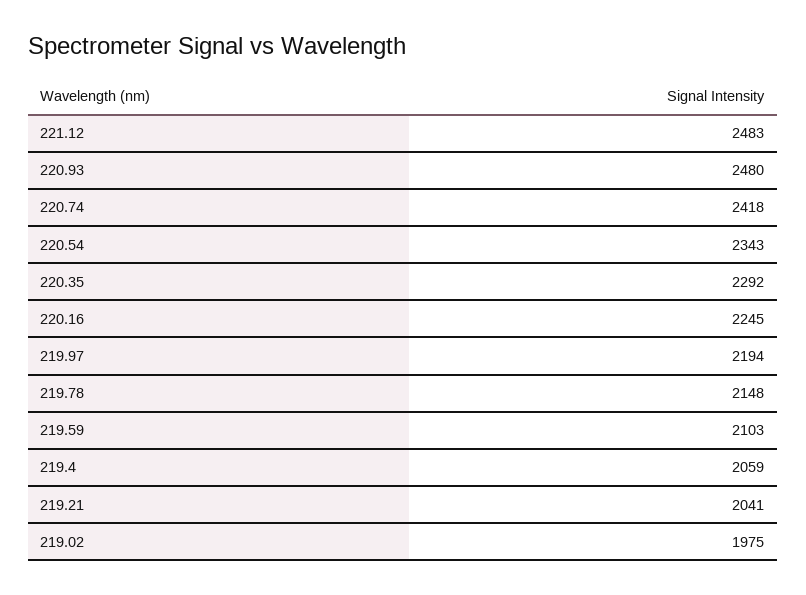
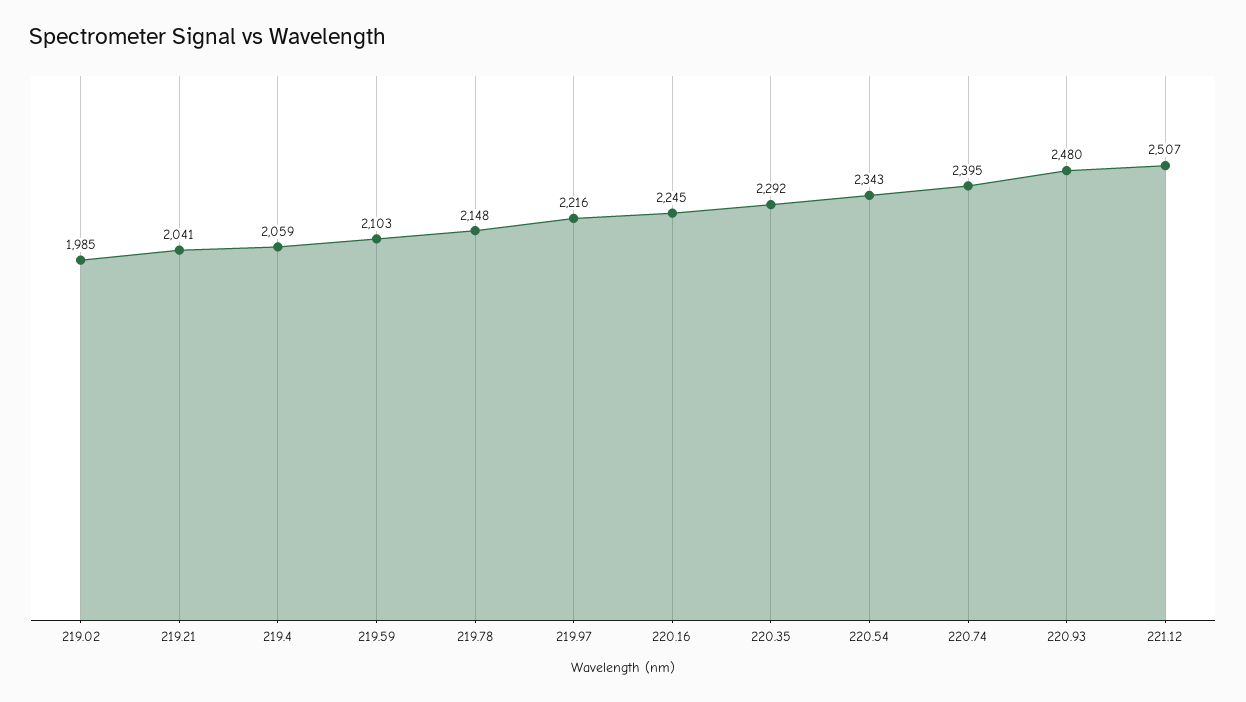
  {
-   "221.12": 2483,
+   "221.12": 2507,
    "220.93": 2480,
-   "220.74": 2418,
+   "220.74": 2395,
    "220.54": 2343,
    "220.35": 2292,
    "220.16": 2245,
-   "219.97": 2194,
+   "219.97": 2216,
    "219.78": 2148,
    "219.59": 2103,
    "219.4": 2059,
    "219.21": 2041,
-   "219.02": 1975
+   "219.02": 1985
  }

